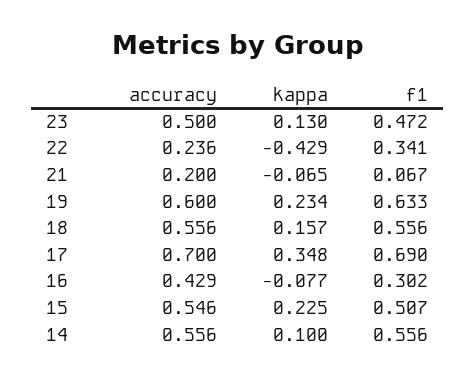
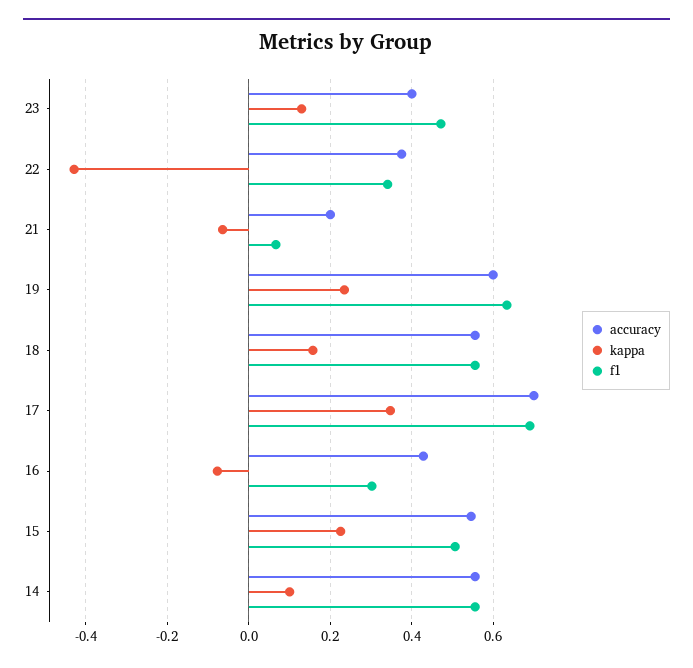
  {
    "accuracy": {
-     "23": 0.5,
+     "23": 0.4,
-     "22": 0.236,
+     "22": 0.38,
      "21": 0.2,
      "19": 0.6,
      "18": 0.556,
      "17": 0.7,
      "16": 0.429,
      "15": 0.546,
      "14": 0.556
    },
    "kappa": {
      "23": 0.13,
      "22": -0.429,
      "21": -0.065,
      "19": 0.234,
      "18": 0.157,
      "17": 0.348,
      "16": -0.077,
      "15": 0.225,
      "14": 0.1
    },
    "f1": {
      "23": 0.472,
      "22": 0.341,
      "21": 0.067,
      "19": 0.633,
      "18": 0.556,
      "17": 0.69,
      "16": 0.302,
      "15": 0.507,
      "14": 0.556
    }
  }

